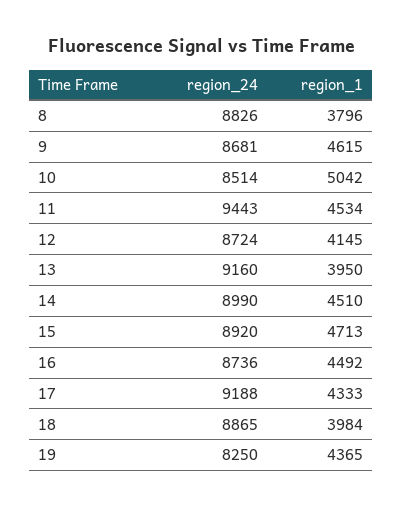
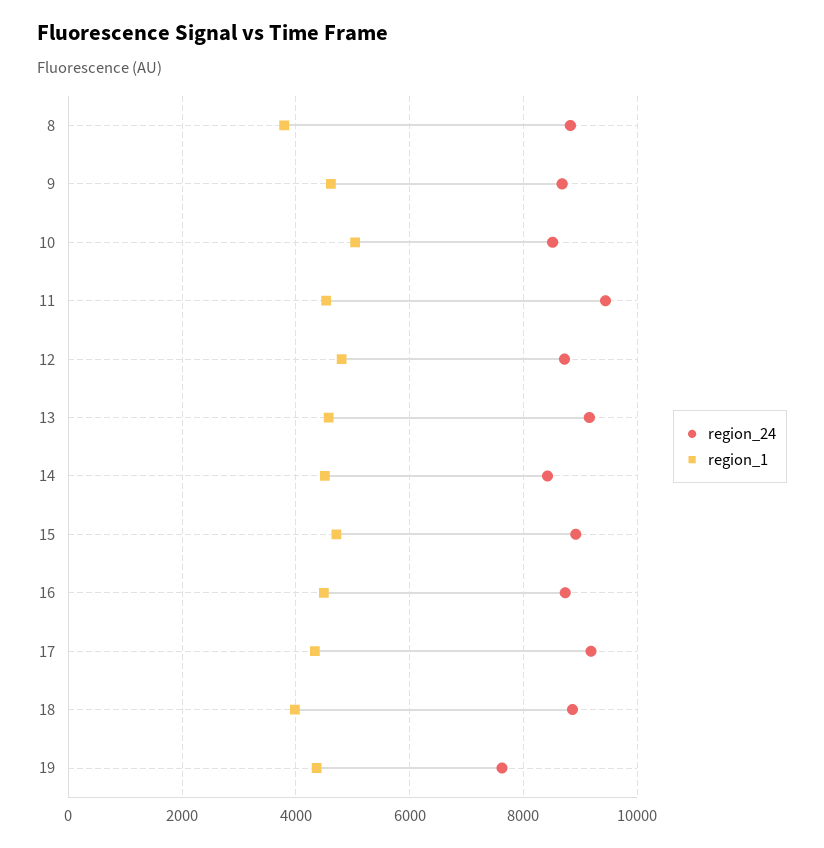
  {
    "region_24": {
      "8": 8826,
      "9": 8681,
      "10": 8514,
      "11": 9443,
      "12": 8724,
      "13": 9160,
-     "14": 8990,
+     "14": 8400,
      "15": 8920,
      "16": 8736,
      "17": 9188,
      "18": 8865,
-     "19": 8250
+     "19": 7600
    },
    "region_1": {
      "8": 3796,
      "9": 4615,
      "10": 5042,
      "11": 4534,
-     "12": 4145,
+     "12": 4800,
-     "13": 3950,
+     "13": 4600,
      "14": 4510,
      "15": 4713,
      "16": 4492,
      "17": 4333,
      "18": 3984,
      "19": 4365
    }
  }

